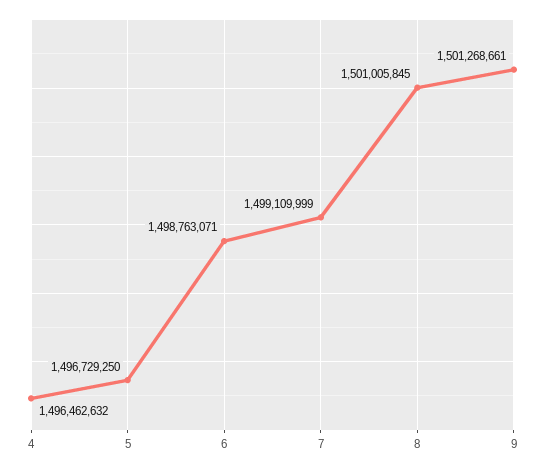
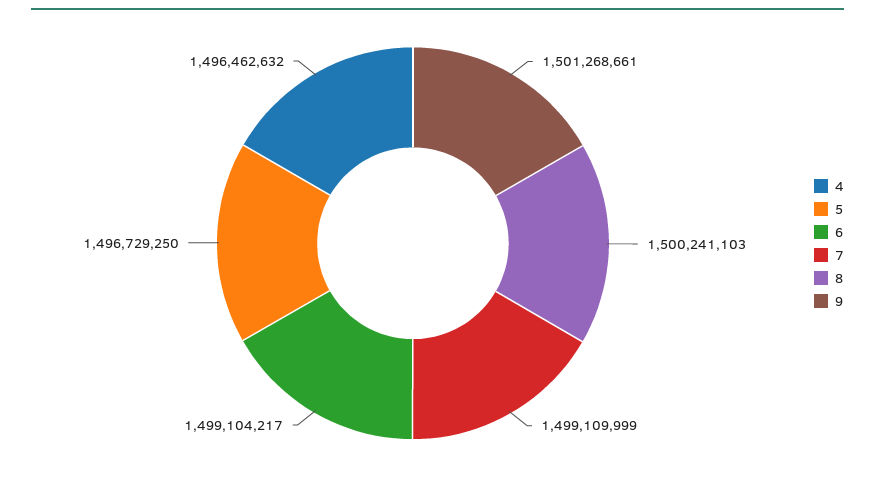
  {
    "4": 1496462632,
    "5": 1496729250,
-   "6": 1498763071,
+   "6": 1499104217,
    "7": 1499109999,
-   "8": 1501005845,
+   "8": 1500241103,
    "9": 1501268661
  }

